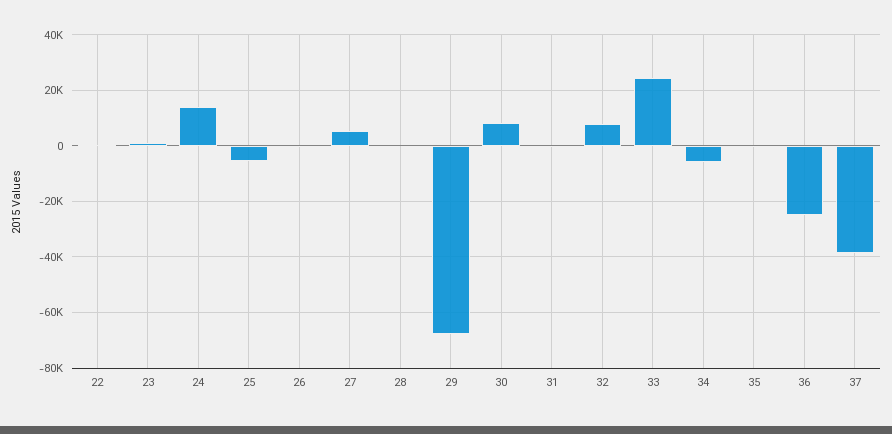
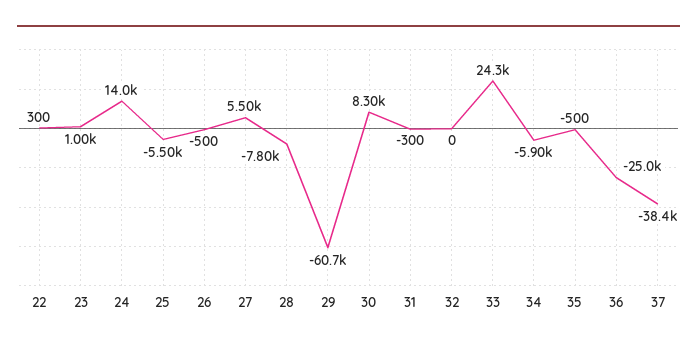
  {
    "22": 300,
    "23": 1000,
    "24": 14000,
    "25": -5500,
    "26": -500,
    "27": 5500,
-   "28": 0,
+   "28": -7800,
-   "29": -67500,
+   "29": -60700,
    "30": 8300,
    "31": -300,
-   "32": 7500,
+   "32": 0,
    "33": 24300,
    "34": -5900,
    "35": -500,
    "36": -25000,
    "37": -38400
  }

